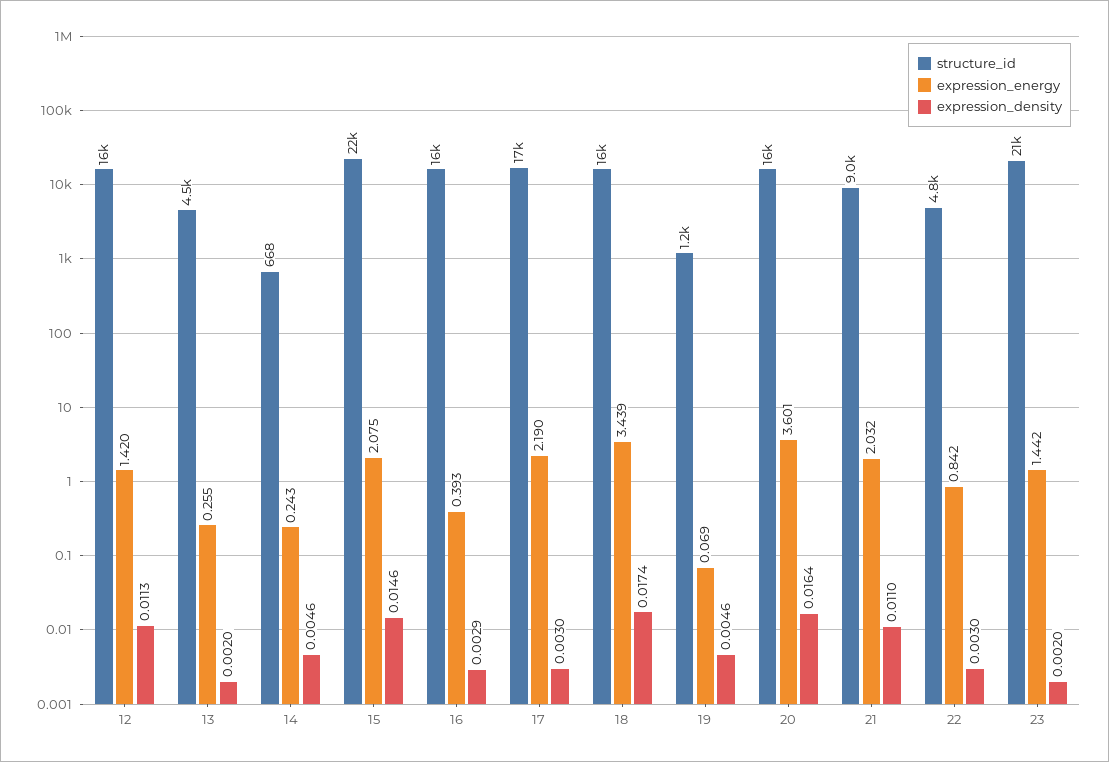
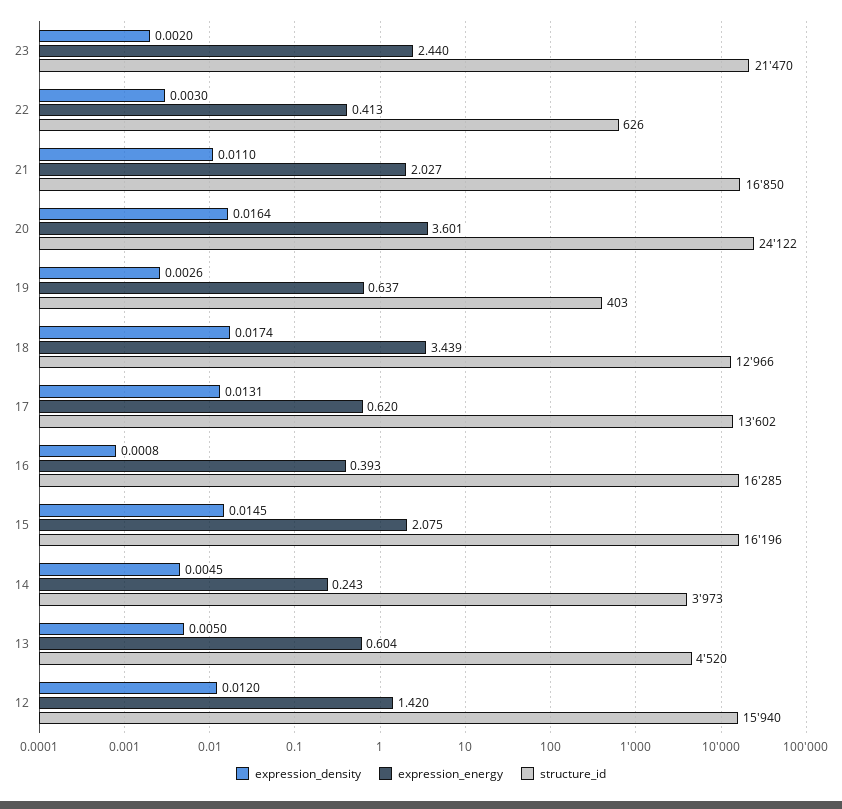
  {
    "structure_id": {
      "12": 15940,
      "13": 4520,
-     "14": 668,
+     "14": 3973,
-     "15": 22000,
+     "15": 16196,
      "16": 16285,
-     "17": 17000,
+     "17": 13602,
-     "18": 16000,
+     "18": 12966,
-     "19": 1200,
+     "19": 403,
-     "20": 16000,
+     "20": 24122,
-     "21": 9000,
+     "21": 16850,
-     "22": 4800,
+     "22": 626,
      "23": 21470
    },
    "expression_energy": {
      "12": 1.42,
-     "13": 0.255,
+     "13": 0.604,
      "14": 0.243,
      "15": 2.075,
      "16": 0.393,
-     "17": 2.19,
+     "17": 0.62,
      "18": 3.439,
-     "19": 0.069,
+     "19": 0.637,
      "20": 3.601,
-     "21": 2.032,
+     "21": 2.027,
-     "22": 0.842,
+     "22": 0.413,
-     "23": 1.442
+     "23": 2.44
    },
    "expression_density": {
-     "12": 0.0113,
+     "12": 0.012,
-     "13": 0.002,
+     "13": 0.005,
-     "14": 0.0046,
+     "14": 0.0045,
-     "15": 0.0146,
+     "15": 0.0145,
-     "16": 0.0029,
+     "16": 0.0008,
-     "17": 0.003,
+     "17": 0.0131,
      "18": 0.0174,
-     "19": 0.0046,
+     "19": 0.0026,
      "20": 0.0164,
      "21": 0.011,
      "22": 0.003,
      "23": 0.002
    }
  }

